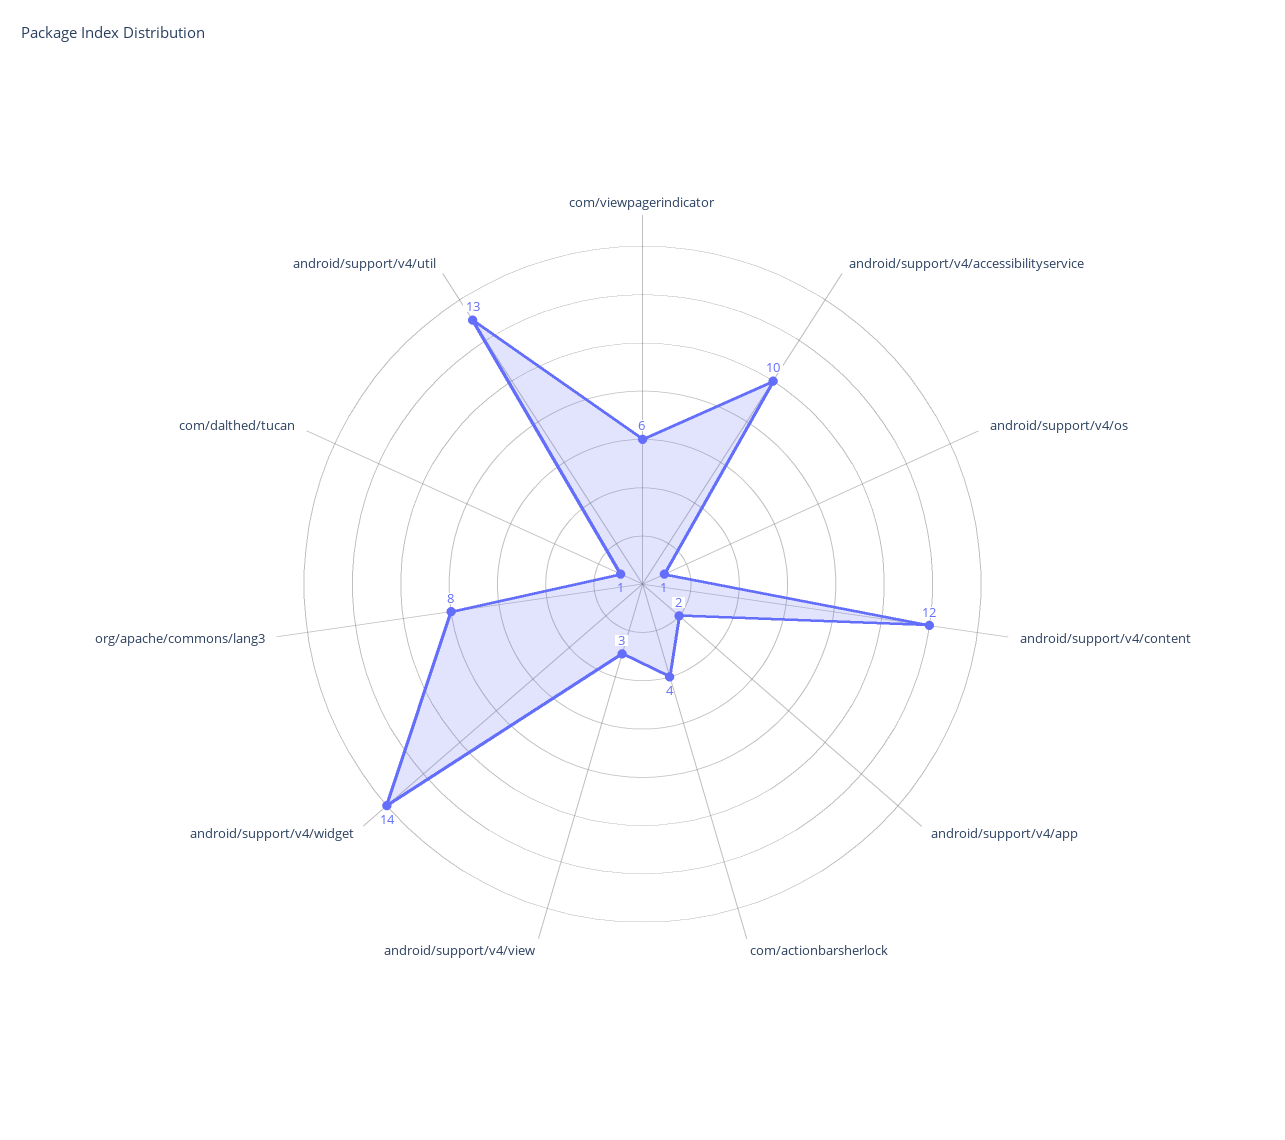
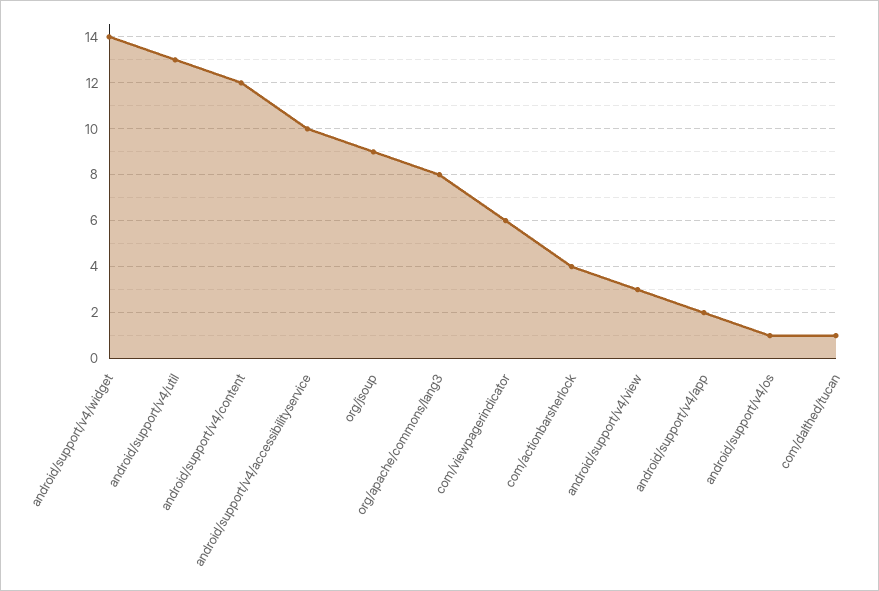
  {
    "com/viewpagerindicator": 6,
    "android/support/v4/accessibilityservice": 10,
    "android/support/v4/os": 1,
    "android/support/v4/content": 12,
    "android/support/v4/app": 2,
    "com/actionbarsherlock": 4,
    "android/support/v4/view": 3,
    "android/support/v4/widget": 14,
    "org/apache/commons/lang3": 8,
    "com/dalthed/tucan": 1,
-   "android/support/v4/util": 13
+   "android/support/v4/util": 13,
+   "org/jsoup": 9
  }

